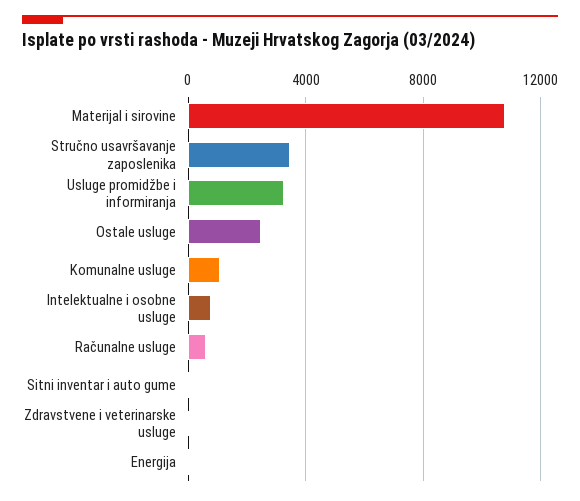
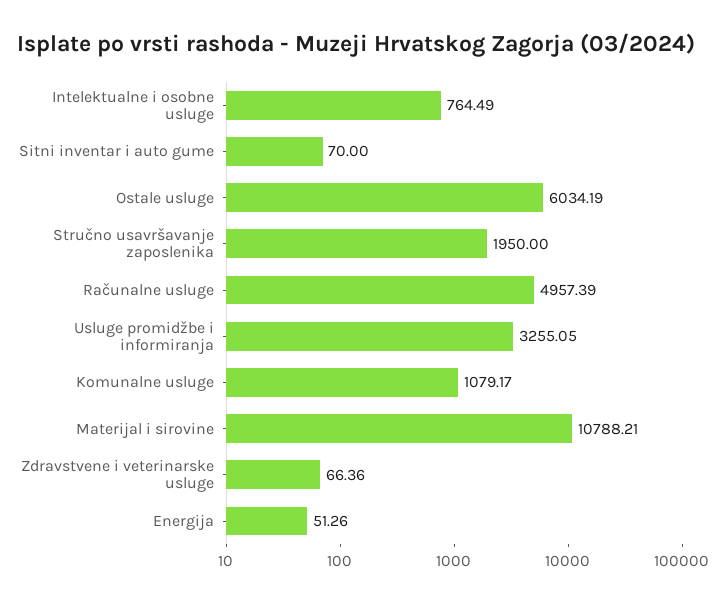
  {
    "Materijal i sirovine": 10788.21,
-   "Stručno usavršavanje zaposlenika": 3500,
+   "Stručno usavršavanje zaposlenika": 1950,
    "Usluge promidžbe i informiranja": 3255.05,
-   "Ostale usluge": 2500,
+   "Ostale usluge": 6034.19,
    "Komunalne usluge": 1079.17,
    "Intelektualne i osobne usluge": 764.49,
-   "Računalne usluge": 500,
+   "Računalne usluge": 4957.39,
    "Sitni inventar i auto gume": 70,
    "Zdravstvene i veterinarske usluge": 66.36,
    "Energija": 51.26
  }

